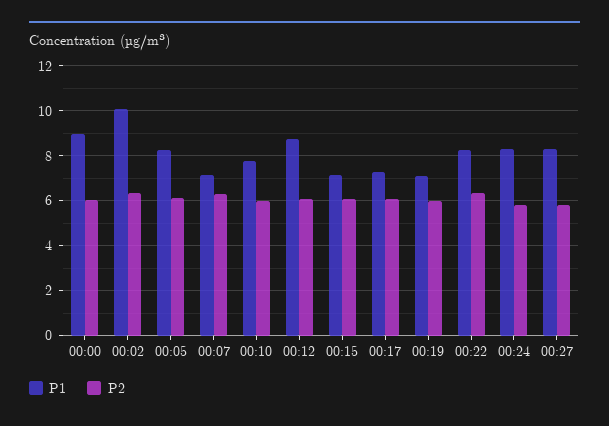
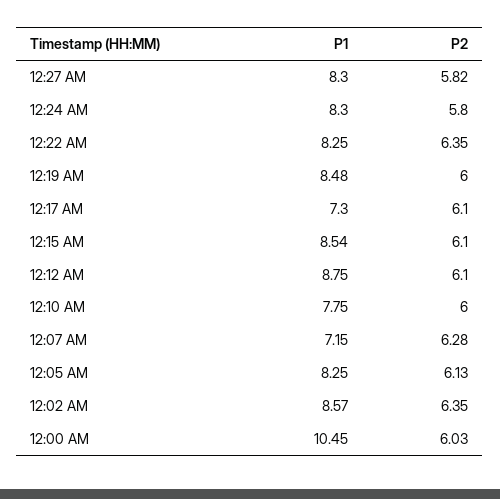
  {
    "P1": {
-     "00:00": 9,
+     "00:00": 10.45,
-     "00:02": 10,
+     "00:02": 8.57,
      "00:05": 8.25,
      "00:07": 7.15,
      "00:10": 7.75,
      "00:12": 8.75,
-     "00:15": 7,
+     "00:15": 8.54,
      "00:17": 7.3,
-     "00:19": 7,
+     "00:19": 8.48,
      "00:22": 8.25,
      "00:24": 8.3,
      "00:27": 8.3
    },
    "P2": {
      "00:00": 6.03,
      "00:02": 6.35,
      "00:05": 6.13,
      "00:07": 6.28,
      "00:10": 6,
      "00:12": 6.1,
      "00:15": 6.1,
      "00:17": 6.1,
      "00:19": 6,
      "00:22": 6.35,
      "00:24": 5.8,
      "00:27": 5.82
    }
  }

